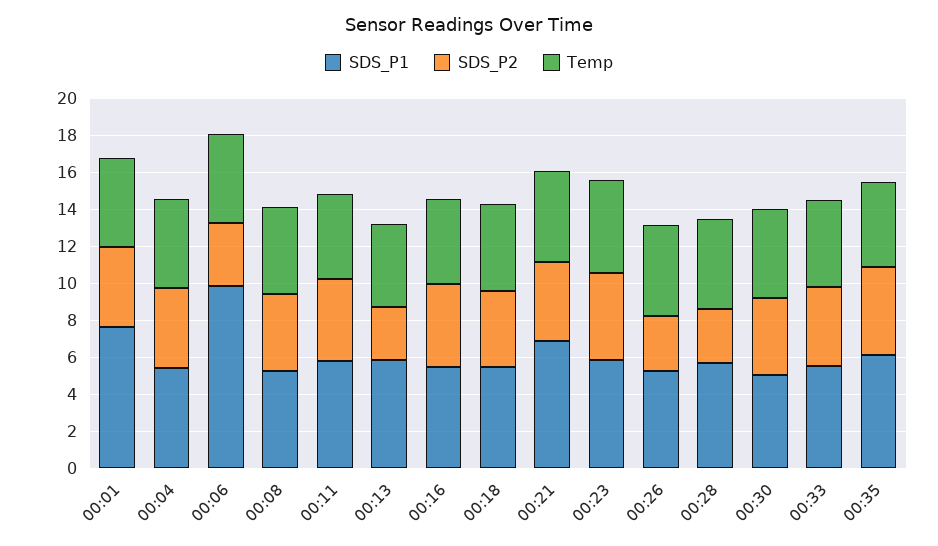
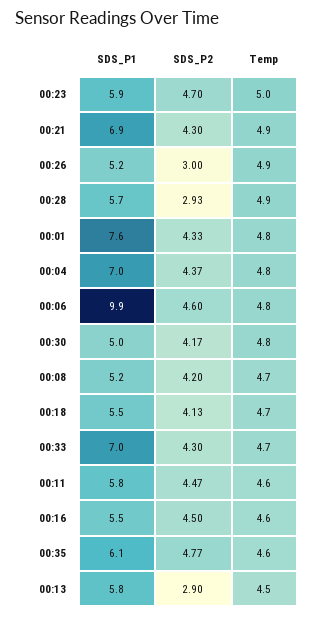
  {
    "SDS_P1": {
      "00:01": 7.6,
-     "00:04": 5.5,
+     "00:04": 7,
      "00:06": 9.9,
      "00:08": 5.2,
      "00:11": 5.8,
      "00:13": 5.8,
      "00:16": 5.5,
      "00:18": 5.5,
      "00:21": 6.9,
      "00:23": 5.9,
      "00:26": 5.2,
      "00:28": 5.7,
      "00:30": 5,
-     "00:33": 5.5,
+     "00:33": 7,
      "00:35": 6.1
    },
    "SDS_P2": {
      "00:01": 4.33,
      "00:04": 4.37,
-     "00:06": 3.5,
+     "00:06": 4.6,
      "00:08": 4.2,
      "00:11": 4.47,
      "00:13": 2.9,
      "00:16": 4.5,
      "00:18": 4.13,
      "00:21": 4.3,
      "00:23": 4.7,
      "00:26": 3,
      "00:28": 2.93,
      "00:30": 4.17,
      "00:33": 4.3,
      "00:35": 4.77
    },
    "Temp": {
      "00:01": 4.8,
      "00:04": 4.8,
      "00:06": 4.8,
      "00:08": 4.7,
      "00:11": 4.6,
      "00:13": 4.5,
      "00:16": 4.6,
      "00:18": 4.7,
      "00:21": 4.9,
      "00:23": 5,
      "00:26": 4.9,
      "00:28": 4.9,
      "00:30": 4.8,
      "00:33": 4.7,
      "00:35": 4.6
    }
  }

